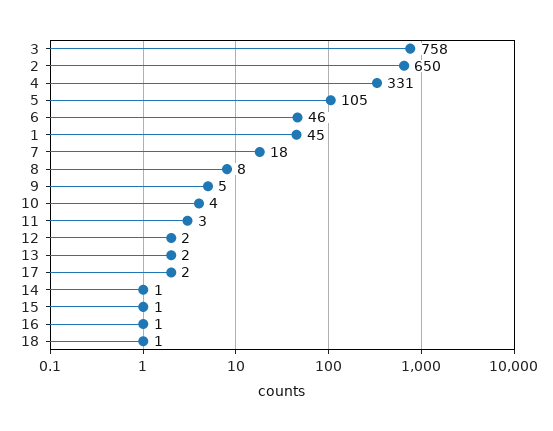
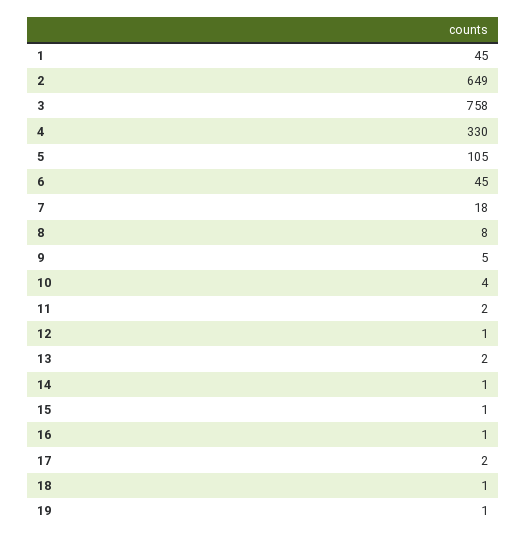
  {
    "3": 758,
-   "2": 650,
+   "2": 649,
-   "4": 331,
+   "4": 330,
    "5": 105,
-   "6": 46,
+   "6": 45,
    "1": 45,
    "7": 18,
    "8": 8,
    "9": 5,
    "10": 4,
-   "11": 3,
+   "11": 2,
-   "12": 2,
+   "12": 1,
    "13": 2,
    "17": 2,
    "14": 1,
    "15": 1,
    "16": 1,
-   "18": 1
+   "18": 1,
+   "19": 1
  }

